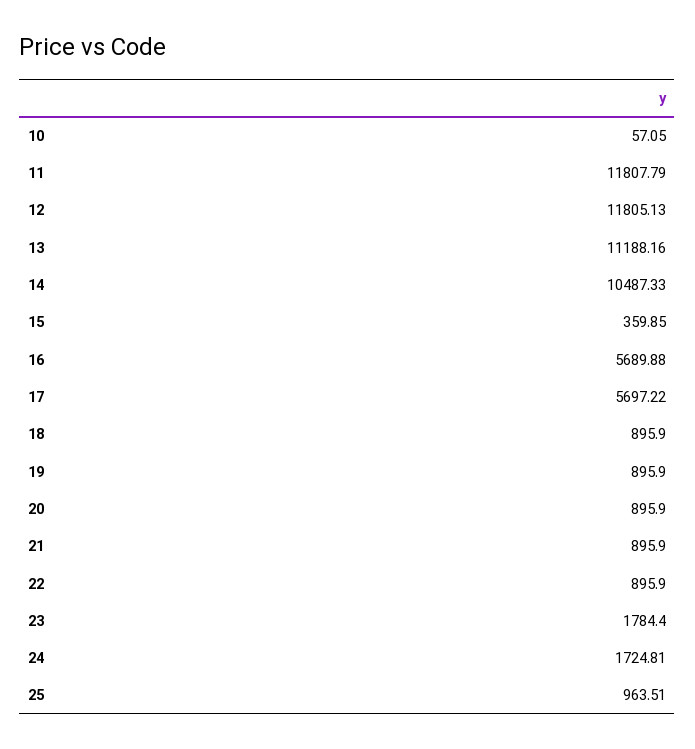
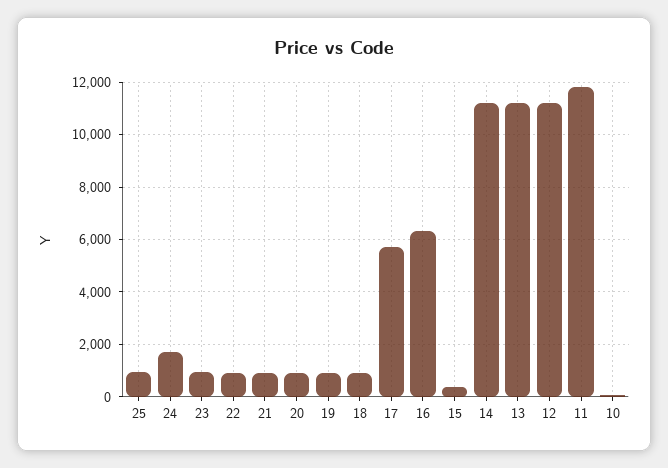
  {
    "10": 57.05,
    "11": 11807.79,
-   "12": 11805.13,
+   "12": 11250,
    "13": 11188.16,
-   "14": 10487.33,
+   "14": 11250,
    "15": 359.85,
-   "16": 5689.88,
+   "16": 6250,
    "17": 5697.22,
    "18": 895.9,
    "19": 895.9,
    "20": 895.9,
    "21": 895.9,
    "22": 895.9,
-   "23": 1784.4,
+   "23": 1000,
    "24": 1724.81,
    "25": 963.51
  }

